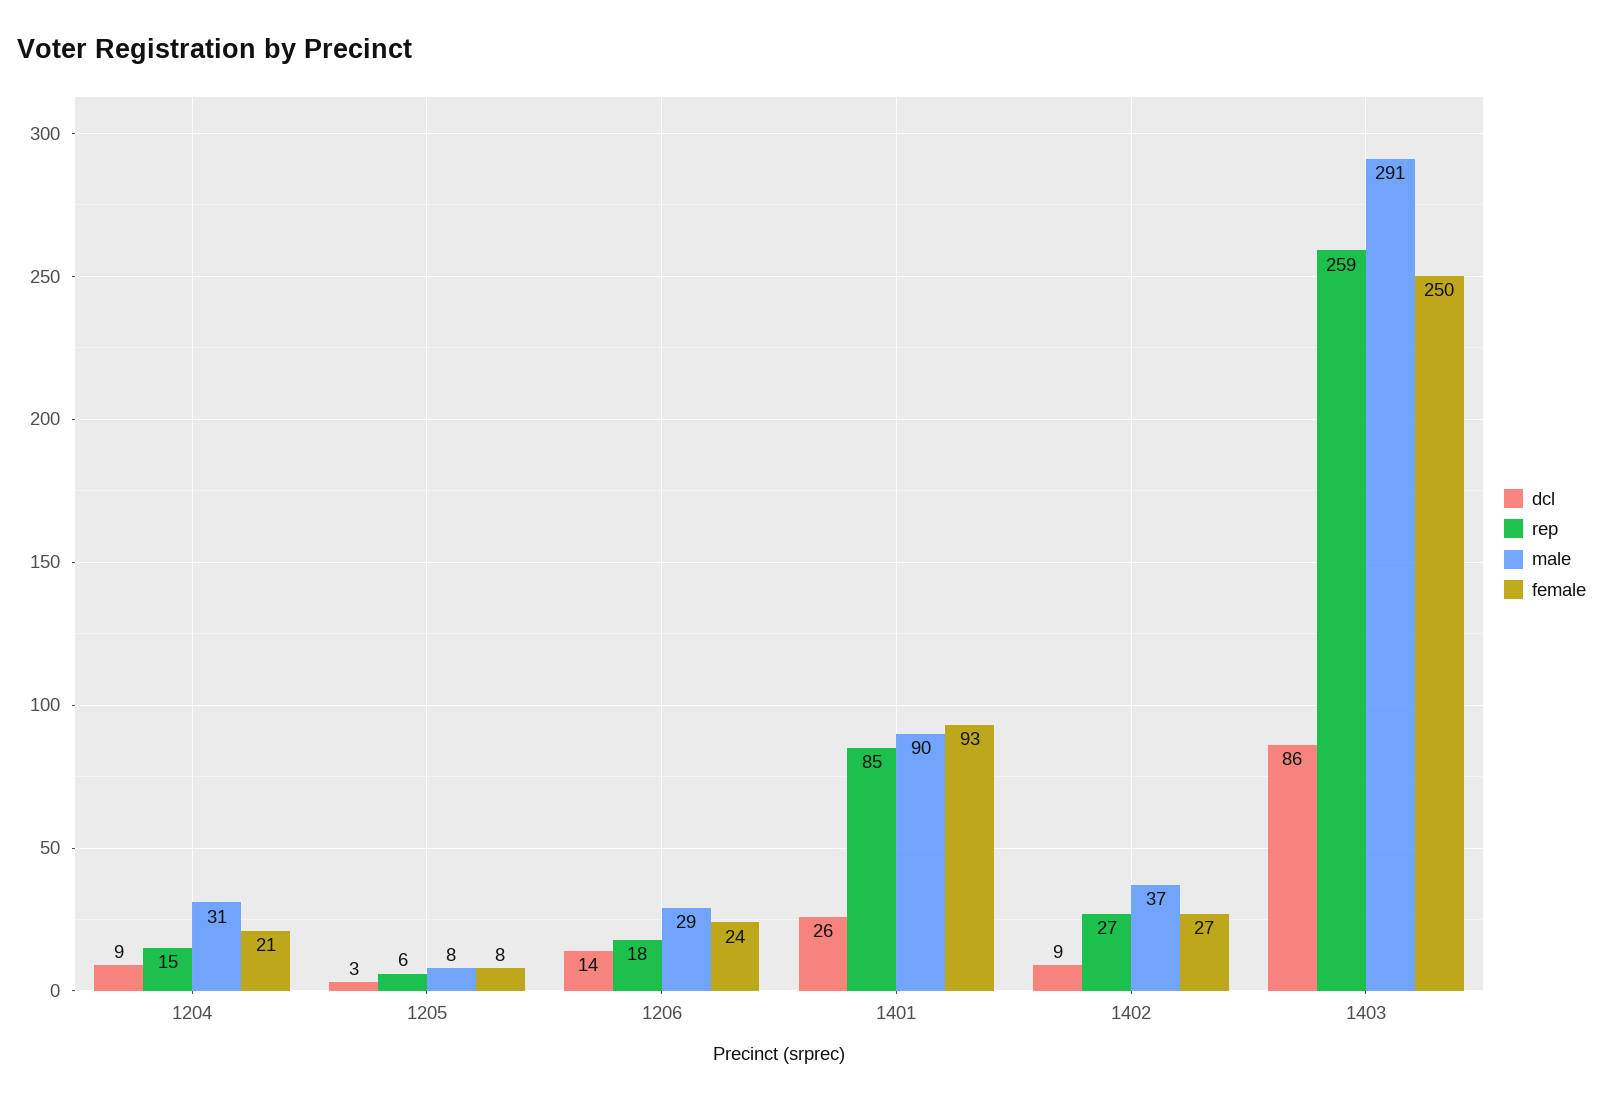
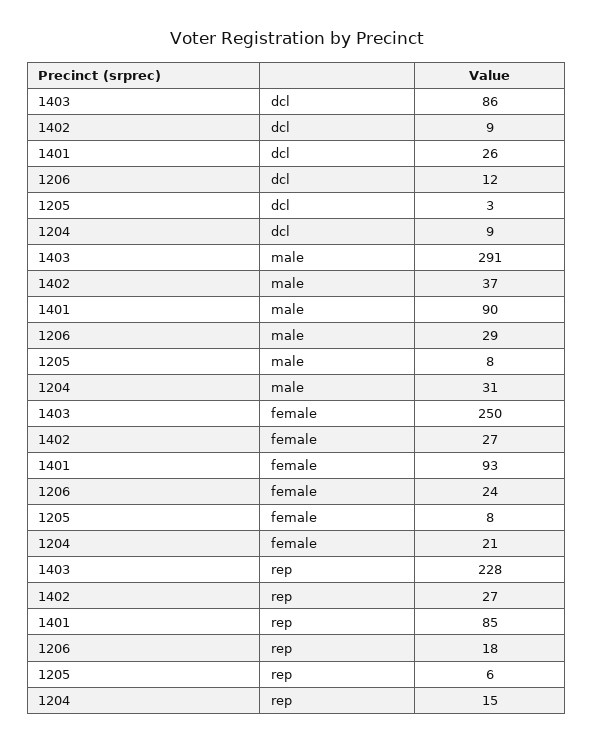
  {
    "dcl": {
      "1204": 9,
      "1205": 3,
-     "1206": 14,
+     "1206": 12,
      "1401": 26,
      "1402": 9,
      "1403": 86
    },
    "rep": {
      "1204": 15,
      "1205": 6,
      "1206": 18,
      "1401": 85,
      "1402": 27,
-     "1403": 259
+     "1403": 228
    },
    "male": {
      "1204": 31,
      "1205": 8,
      "1206": 29,
      "1401": 90,
      "1402": 37,
      "1403": 291
    },
    "female": {
      "1204": 21,
      "1205": 8,
      "1206": 24,
      "1401": 93,
      "1402": 27,
      "1403": 250
    }
  }

